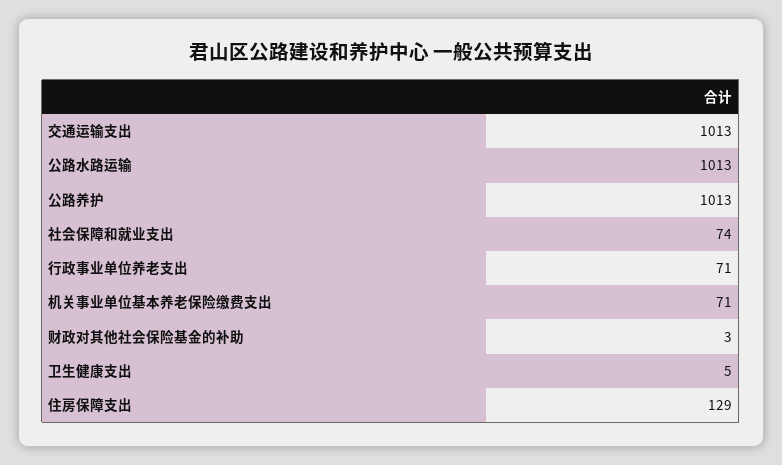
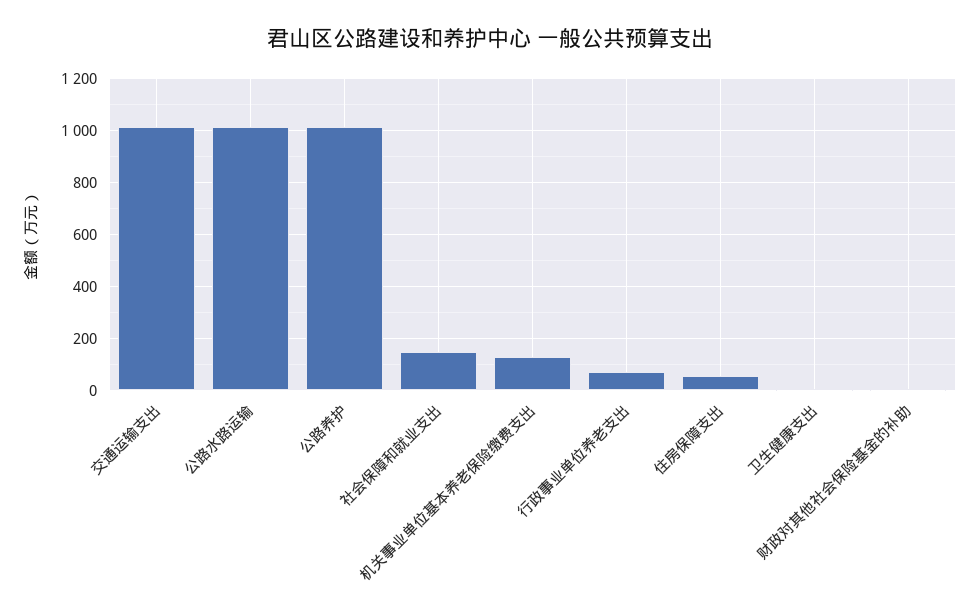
  {
    "交通运输支出": 1013,
    "公路水路运输": 1013,
    "公路养护": 1013,
-   "社会保障和就业支出": 74,
+   "社会保障和就业支出": 150,
    "行政事业单位养老支出": 71,
-   "机关事业单位基本养老保险缴费支出": 71,
+   "机关事业单位基本养老保险缴费支出": 125,
    "财政对其他社会保险基金的补助": 3,
    "卫生健康支出": 5,
-   "住房保障支出": 129
+   "住房保障支出": 50
  }

